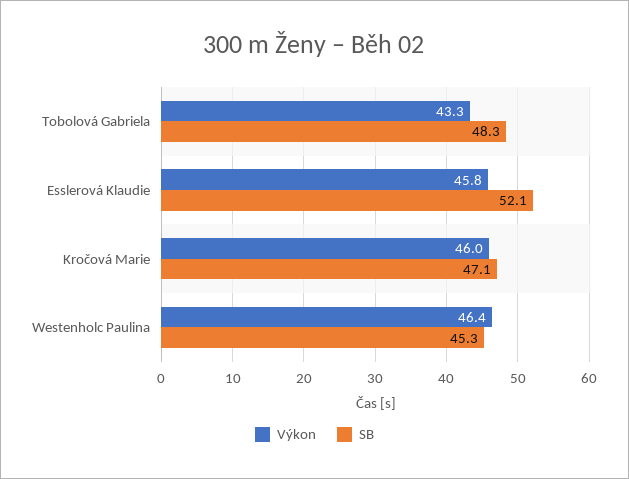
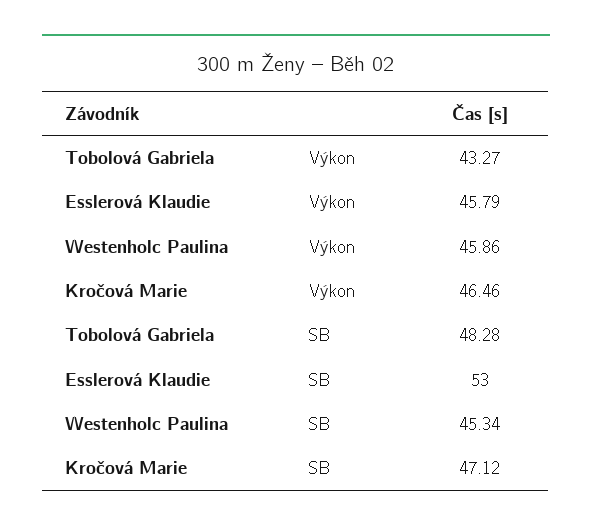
  {
    "Výkon": {
      "Tobolová Gabriela": 43.27,
      "Esslerová Klaudie": 45.79,
-     "Kročová Marie": 46,
+     "Kročová Marie": 46.46,
-     "Westenholc Paulina": 46.4
+     "Westenholc Paulina": 45.86
    },
    "SB": {
      "Tobolová Gabriela": 48.28,
-     "Esslerová Klaudie": 52.1,
+     "Esslerová Klaudie": 53,
      "Kročová Marie": 47.12,
      "Westenholc Paulina": 45.34
    }
  }

